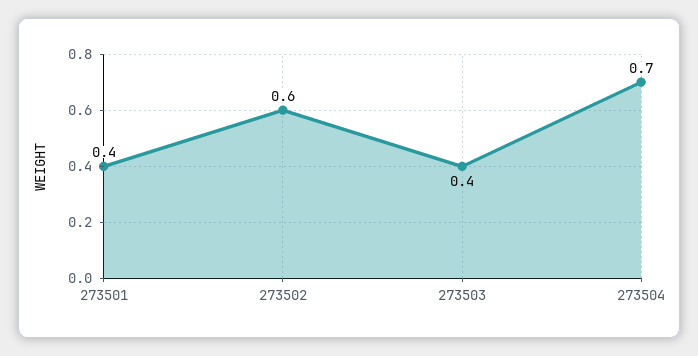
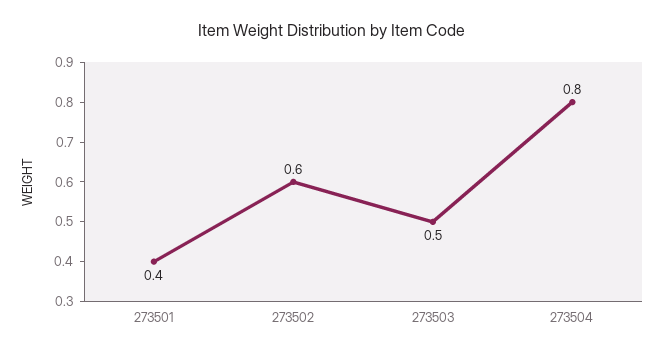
  {
    "273501": 0.4,
    "273502": 0.6,
-   "273503": 0.4,
+   "273503": 0.5,
-   "273504": 0.7
+   "273504": 0.8
  }

